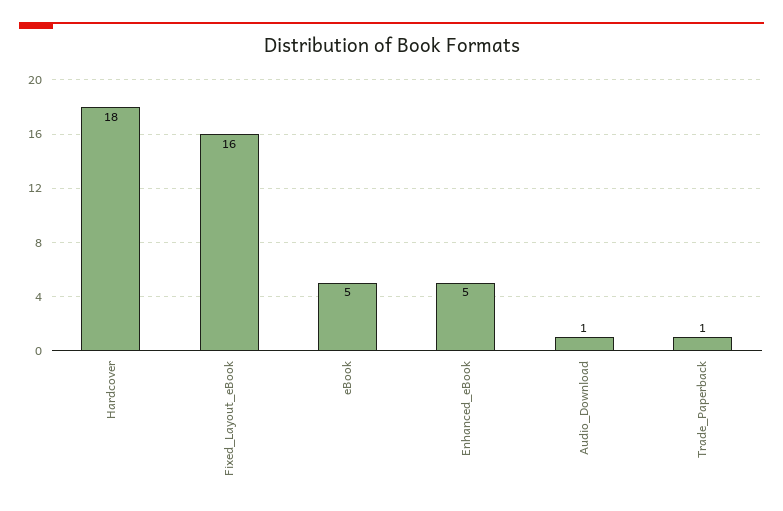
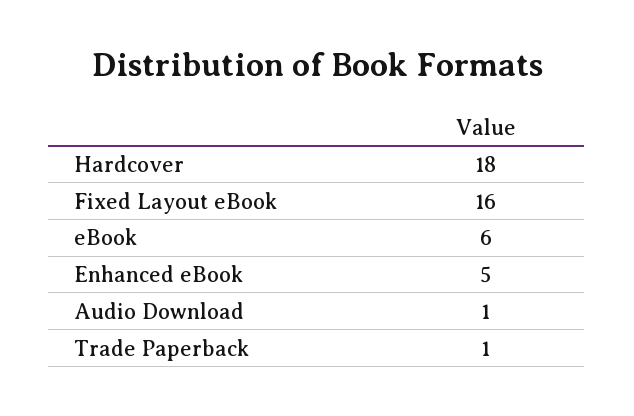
  {
    "Hardcover": 18,
    "Fixed_Layout_eBook": 16,
-   "eBook": 5,
+   "eBook": 6,
    "Enhanced_eBook": 5,
    "Audio_Download": 1,
    "Trade_Paperback": 1
  }

